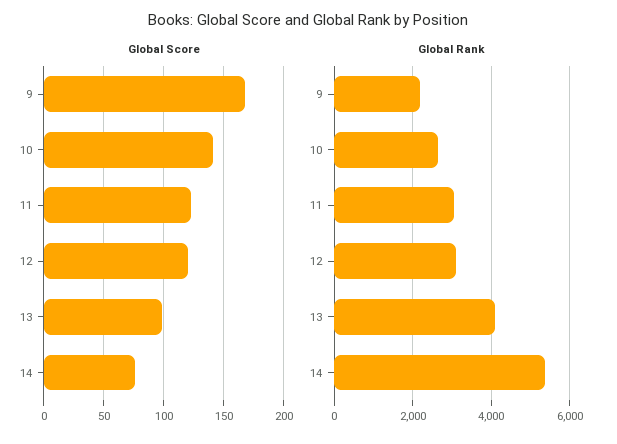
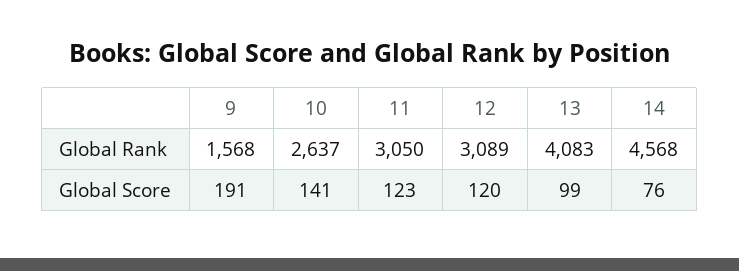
  {
    "Global Score": {
-     "9": 170,
+     "9": 191,
      "10": 141,
      "11": 123,
      "12": 120,
      "13": 99,
      "14": 76
    },
    "Global Rank": {
-     "9": 2200,
+     "9": 1568,
      "10": 2637,
      "11": 3050,
      "12": 3089,
      "13": 4083,
-     "14": 5400
+     "14": 4568
    }
  }

